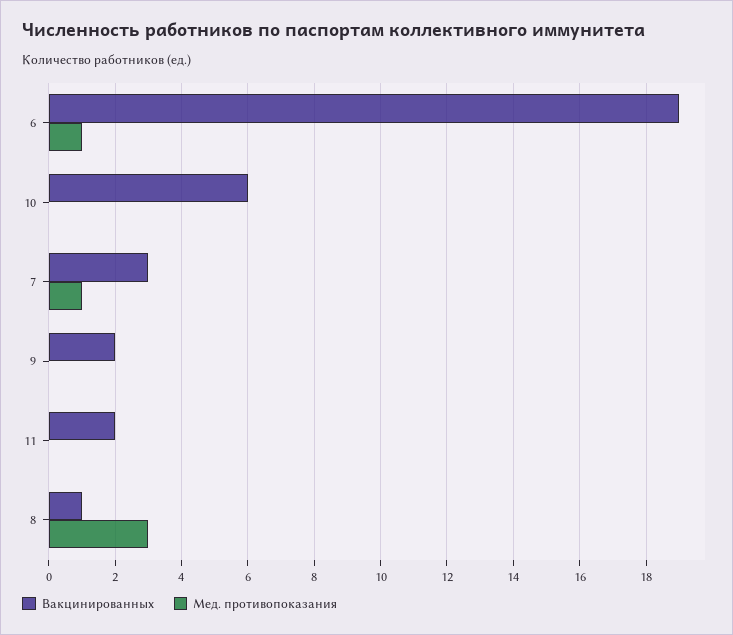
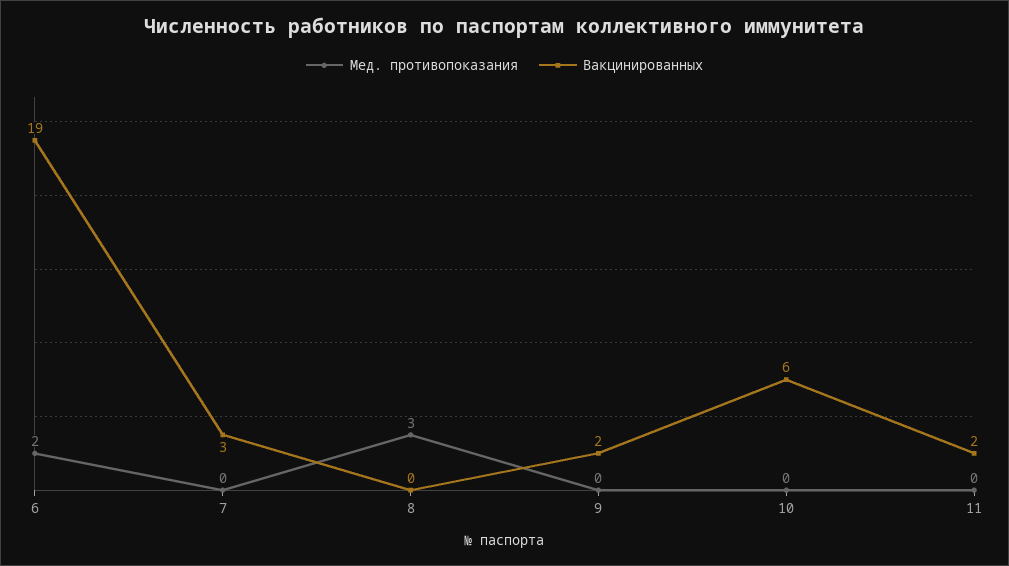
  {
    "Вакцинированных": {
      "6": 19,
      "10": 6,
      "7": 3,
      "9": 2,
      "11": 2,
-     "8": 1
+     "8": 0
    },
    "Мед. противопоказания": {
-     "6": 1,
+     "6": 2,
      "10": 0,
-     "7": 1,
+     "7": 0,
      "9": 0,
      "11": 0,
      "8": 3
    }
  }

